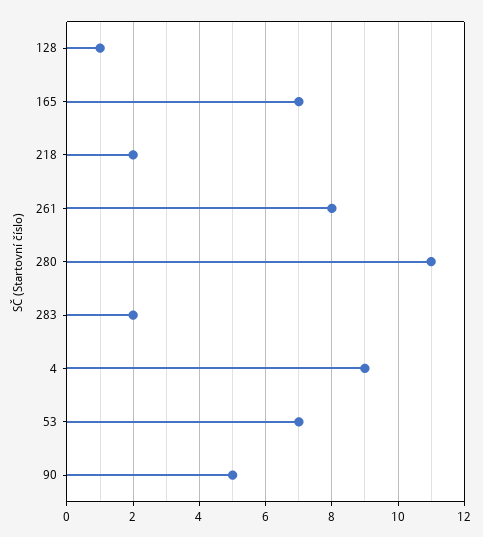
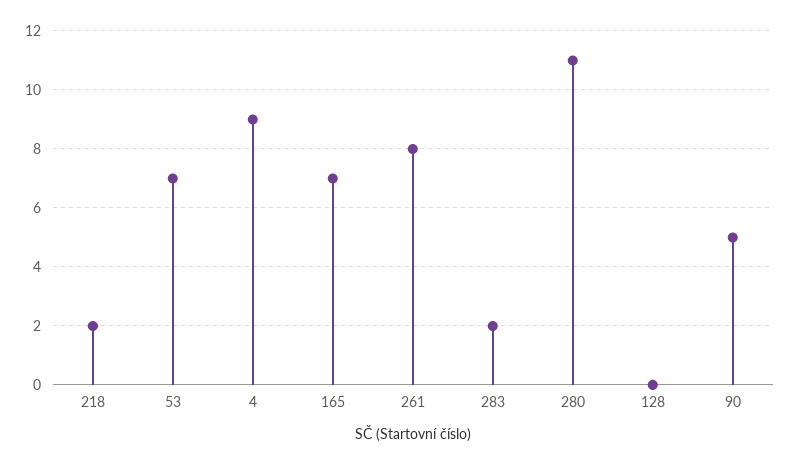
  {
-   "128": 1,
+   "128": 0,
    "165": 7,
    "218": 2,
    "261": 8,
    "280": 11,
    "283": 2,
    "4": 9,
    "53": 7,
    "90": 5
  }

